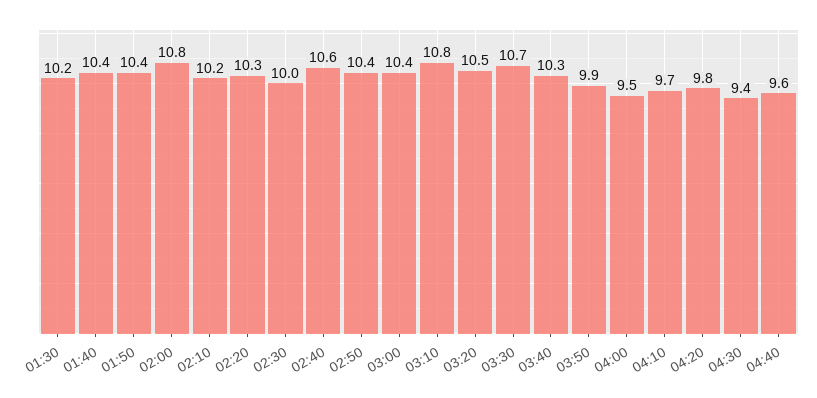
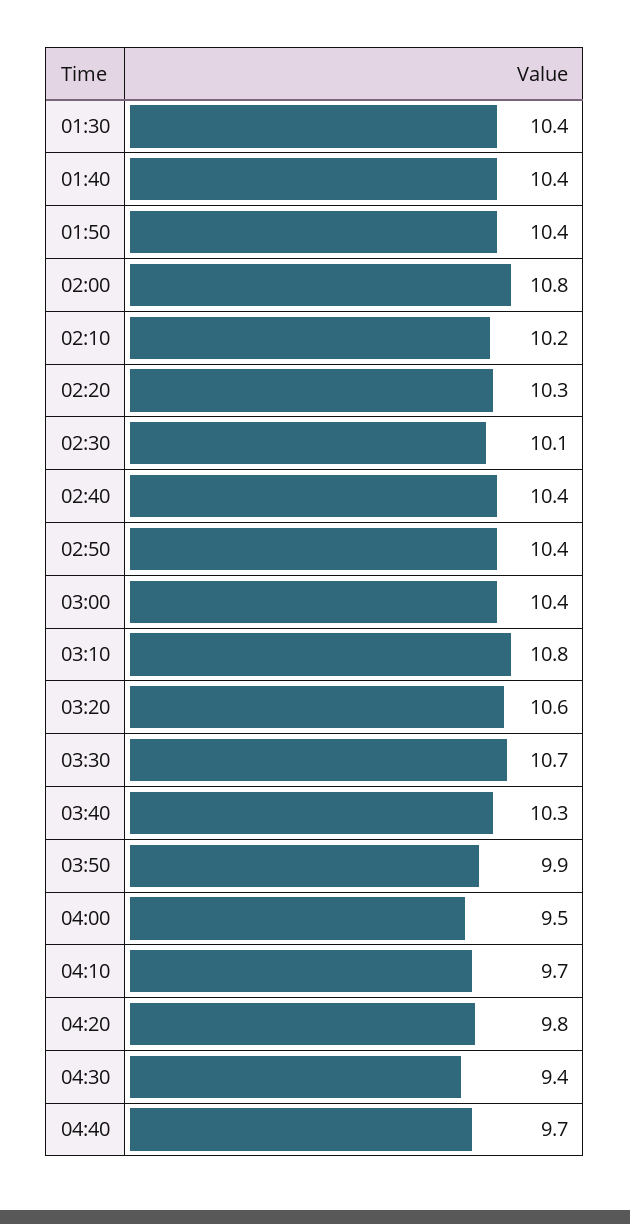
  {
-   "01:30": 10.2,
+   "01:30": 10.4,
    "01:40": 10.4,
    "01:50": 10.4,
    "02:00": 10.8,
    "02:10": 10.2,
    "02:20": 10.3,
-   "02:30": 10,
+   "02:30": 10.1,
-   "02:40": 10.6,
+   "02:40": 10.4,
    "02:50": 10.4,
    "03:00": 10.4,
    "03:10": 10.8,
-   "03:20": 10.5,
+   "03:20": 10.6,
    "03:30": 10.7,
    "03:40": 10.3,
    "03:50": 9.9,
    "04:00": 9.5,
    "04:10": 9.7,
    "04:20": 9.8,
    "04:30": 9.4,
-   "04:40": 9.6
+   "04:40": 9.7
  }

